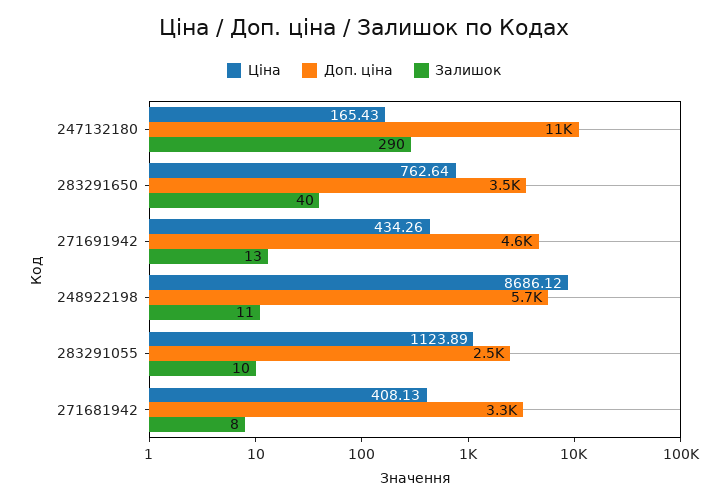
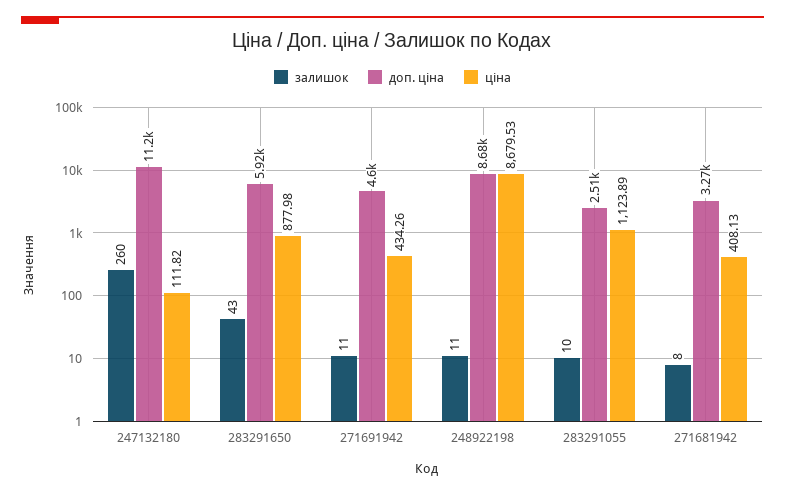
  {
    "Ціна": {
-     "247132180": 165.43,
+     "247132180": 111.82,
-     "283291650": 762.64,
+     "283291650": 877.98,
      "271691942": 434.26,
-     "248922198": 8686.12,
+     "248922198": 8679.53,
      "283291055": 1123.89,
      "271681942": 408.13
    },
    "Доп. ціна": {
      "247132180": 11200,
-     "283291650": 3500,
+     "283291650": 5920,
      "271691942": 4600,
-     "248922198": 5700,
+     "248922198": 8680,
      "283291055": 2510,
      "271681942": 3270
    },
    "Залишок": {
-     "247132180": 290,
+     "247132180": 260,
-     "283291650": 40,
+     "283291650": 43,
-     "271691942": 13,
+     "271691942": 11,
      "248922198": 11,
      "283291055": 10,
      "271681942": 8
    }
  }

